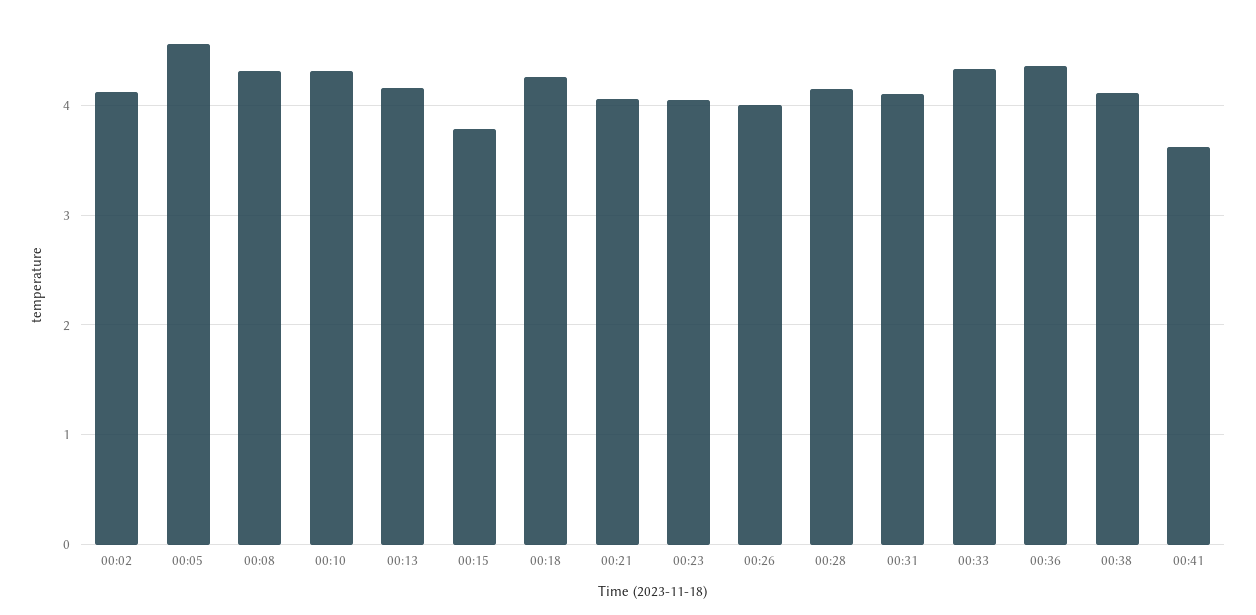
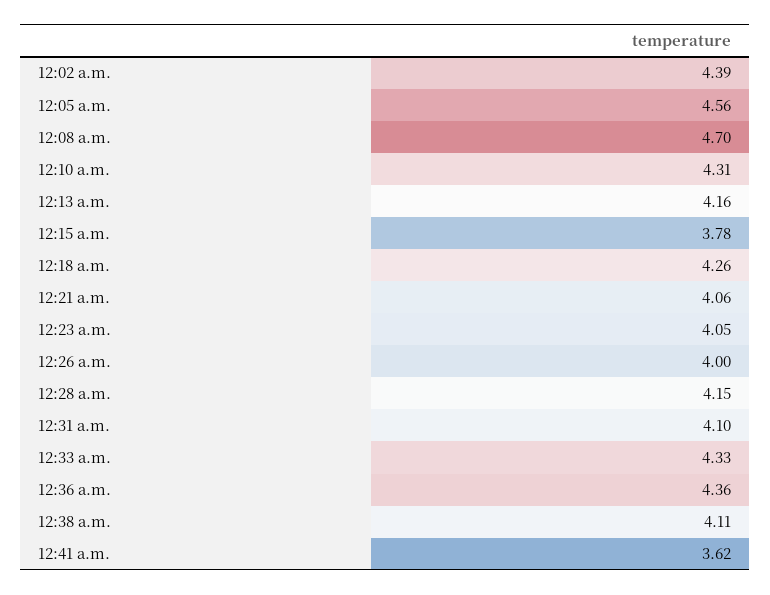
  {
-   "00:02": 4.1,
+   "00:02": 4.39,
    "00:05": 4.56,
-   "00:08": 4.3,
+   "00:08": 4.7,
    "00:10": 4.31,
    "00:13": 4.16,
    "00:15": 3.78,
    "00:18": 4.26,
    "00:21": 4.06,
    "00:23": 4.05,
    "00:26": 4,
    "00:28": 4.15,
    "00:31": 4.1,
    "00:33": 4.33,
    "00:36": 4.36,
    "00:38": 4.11,
    "00:41": 3.62
  }

